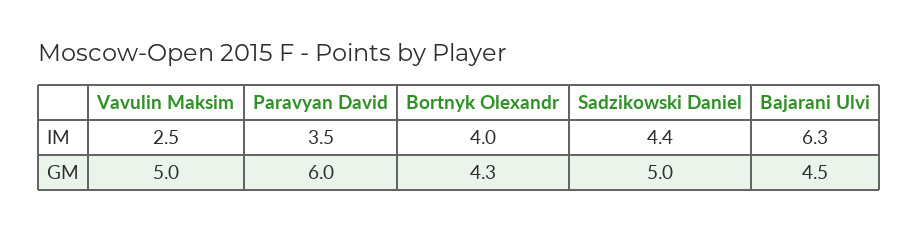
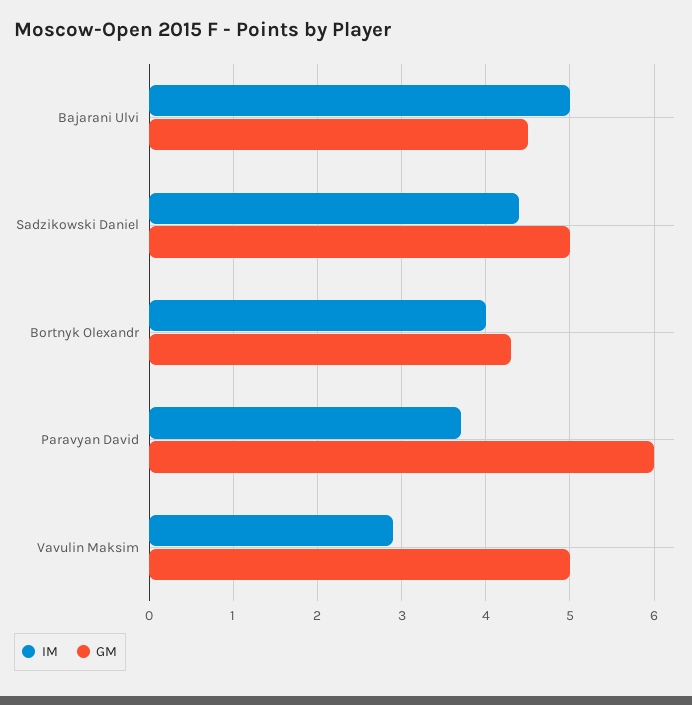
  {
    "IM": {
-     "Vavulin Maksim": 2.5,
+     "Vavulin Maksim": 2.9,
-     "Paravyan David": 3.5,
+     "Paravyan David": 3.7,
      "Bortnyk Olexandr": 4,
      "Sadzikowski Daniel": 4.4,
-     "Bajarani Ulvi": 6.3
+     "Bajarani Ulvi": 5
    },
    "GM": {
      "Vavulin Maksim": 5,
      "Paravyan David": 6,
      "Bortnyk Olexandr": 4.3,
      "Sadzikowski Daniel": 5,
      "Bajarani Ulvi": 4.5
    }
  }

